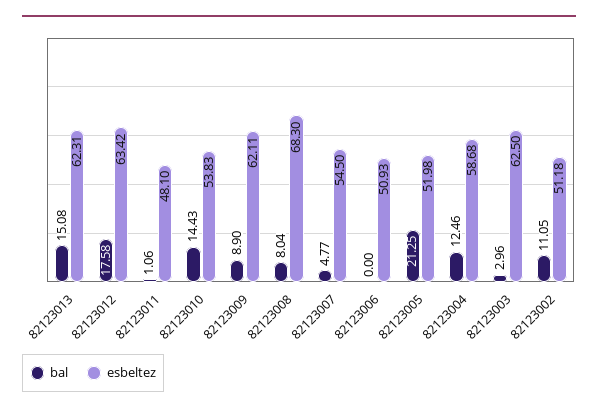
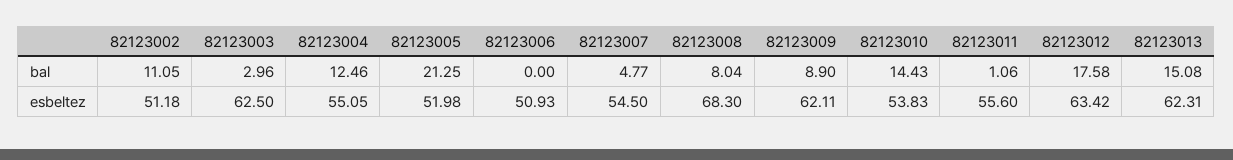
  {
    "bal": {
      "82123013": 15.08,
      "82123012": 17.58,
      "82123011": 1.06,
      "82123010": 14.43,
      "82123009": 8.9,
      "82123008": 8.04,
      "82123007": 4.77,
      "82123006": 0,
      "82123005": 21.25,
      "82123004": 12.46,
      "82123003": 2.96,
      "82123002": 11.05
    },
    "esbeltez": {
      "82123013": 62.31,
      "82123012": 63.42,
-     "82123011": 48.1,
+     "82123011": 55.6,
      "82123010": 53.83,
      "82123009": 62.11,
      "82123008": 68.3,
      "82123007": 54.5,
      "82123006": 50.93,
      "82123005": 51.98,
-     "82123004": 58.68,
+     "82123004": 55.05,
      "82123003": 62.5,
      "82123002": 51.18
    }
  }

